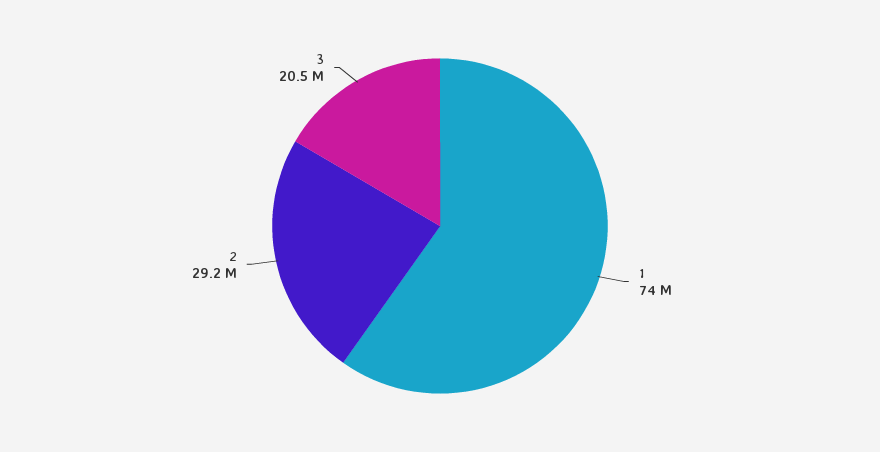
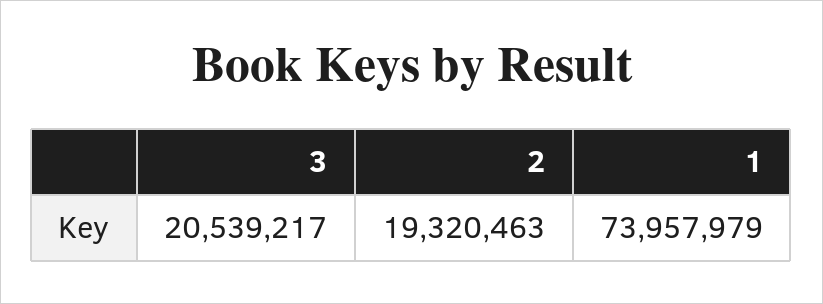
  {
    "1": 73957979,
-   "2": 29200000,
+   "2": 19320463,
    "3": 20539217
  }

